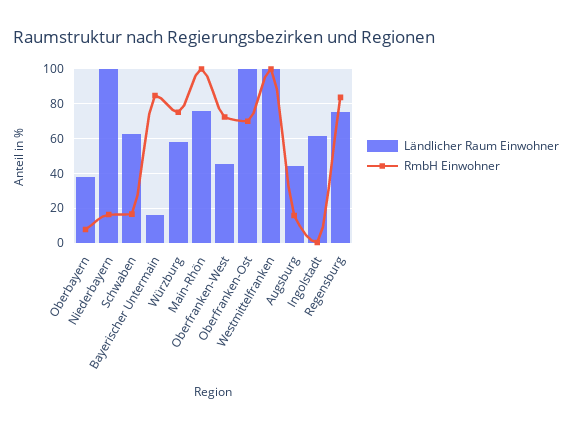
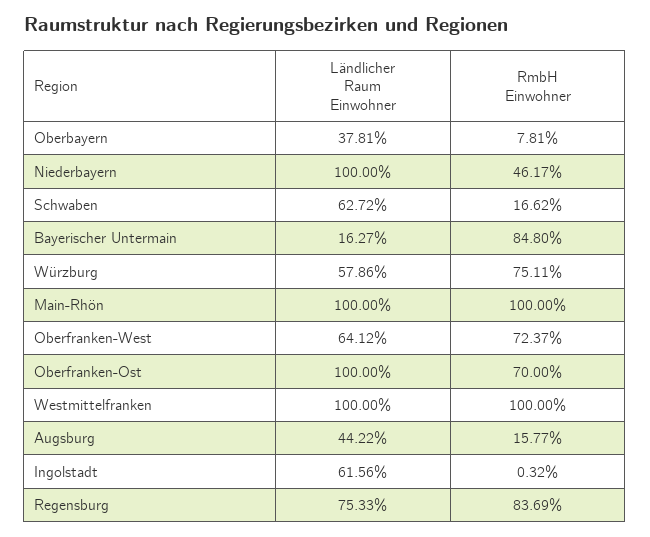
  {
    "Ländlicher Raum Einwohner": {
      "Oberbayern": 37.81,
      "Niederbayern": 100,
      "Schwaben": 62.72,
      "Bayerischer Untermain": 16.27,
      "Würzburg": 57.86,
-     "Main-Rhön": 75,
+     "Main-Rhön": 100,
-     "Oberfranken-West": 45,
+     "Oberfranken-West": 64.12,
      "Oberfranken-Ost": 100,
      "Westmittelfranken": 100,
      "Augsburg": 44.22,
      "Ingolstadt": 61.56,
      "Regensburg": 75.33
    },
    "RmbH Einwohner": {
      "Oberbayern": 7.81,
-     "Niederbayern": 15,
+     "Niederbayern": 46.17,
      "Schwaben": 16.62,
      "Bayerischer Untermain": 84.8,
      "Würzburg": 75.11,
      "Main-Rhön": 100,
      "Oberfranken-West": 72.37,
      "Oberfranken-Ost": 70,
      "Westmittelfranken": 100,
      "Augsburg": 15.77,
      "Ingolstadt": 0.32,
      "Regensburg": 83.69
    }
  }

